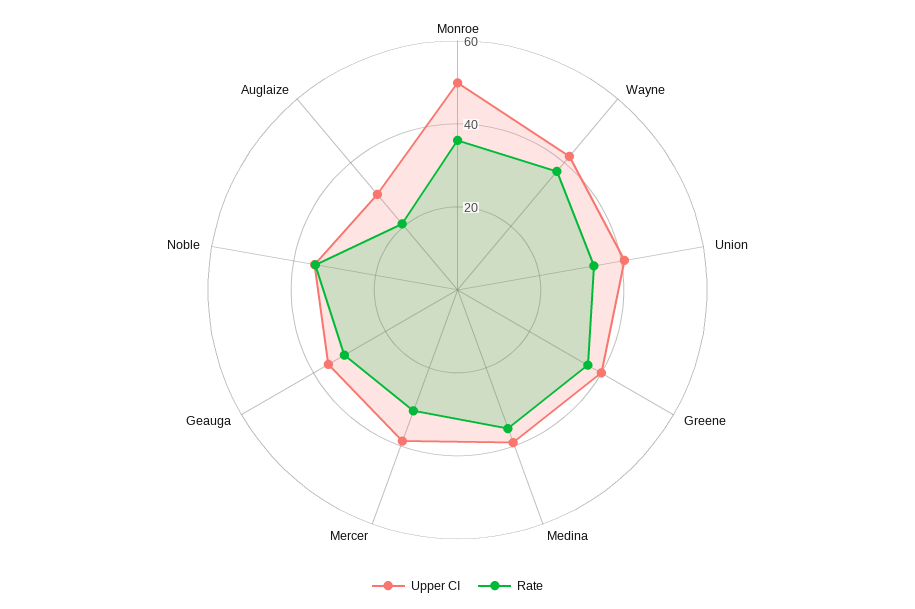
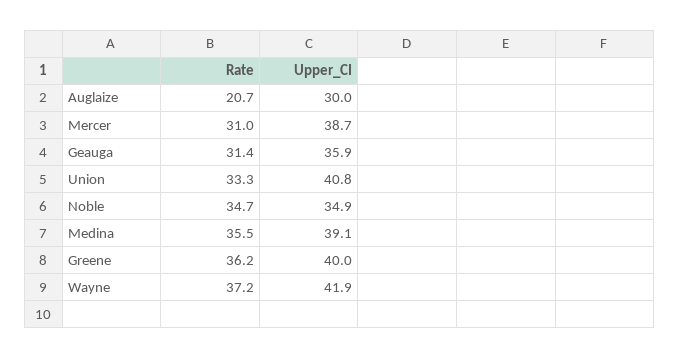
  {
    "Upper CI": {
-     "Monroe": 50,
      "Wayne": 41.9,
      "Union": 40.8,
      "Greene": 40,
      "Medina": 39.1,
      "Mercer": 38.7,
      "Geauga": 35.9,
      "Noble": 34.9,
      "Auglaize": 30
    },
    "Rate": {
-     "Monroe": 35,
      "Wayne": 37.2,
      "Union": 33.3,
      "Greene": 36.2,
      "Medina": 35.5,
      "Mercer": 31,
      "Geauga": 31.4,
      "Noble": 34.7,
      "Auglaize": 20.7
    }
  }

